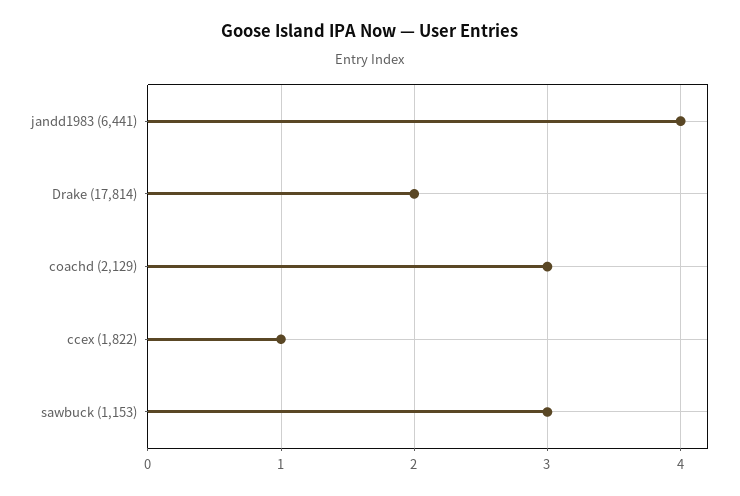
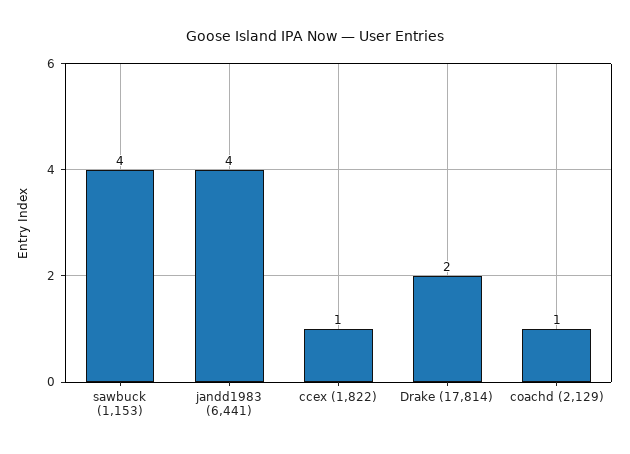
  {
    "jandd1983 (6,441)": 4,
    "Drake (17,814)": 2,
-   "coachd (2,129)": 3,
+   "coachd (2,129)": 1,
    "ccex (1,822)": 1,
-   "sawbuck (1,153)": 3
+   "sawbuck (1,153)": 4
  }

